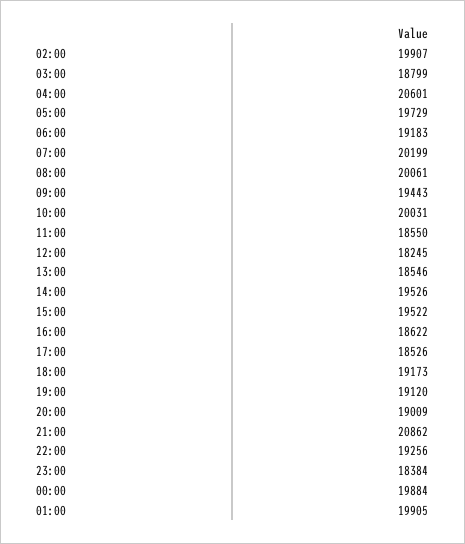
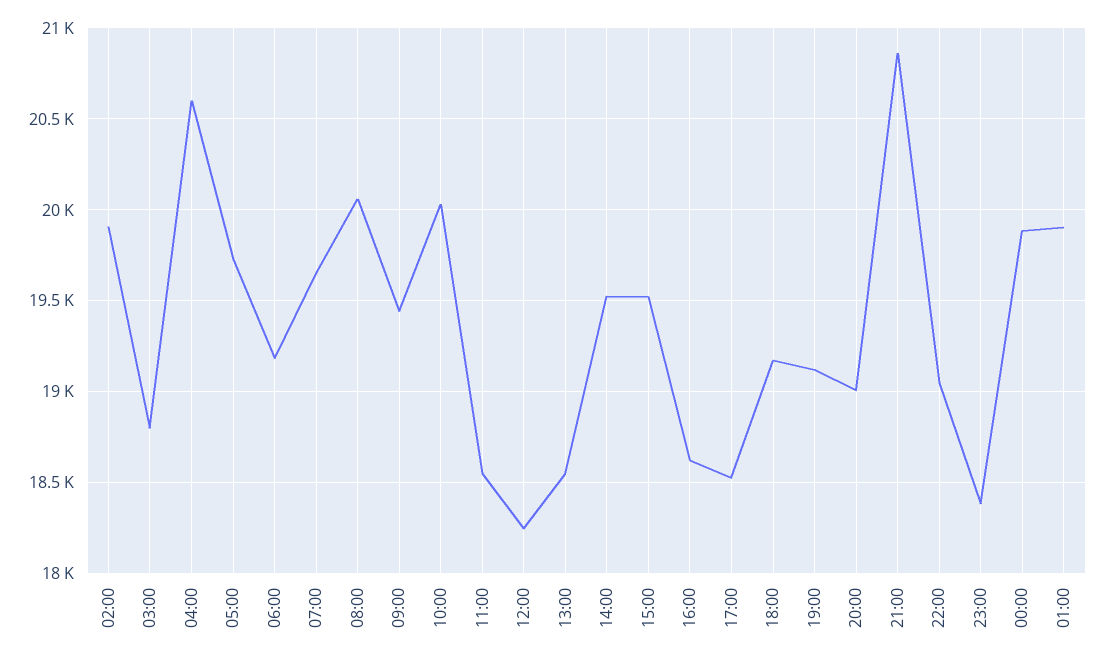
  {
    "02:00": 19907,
    "03:00": 18799,
    "04:00": 20601,
    "05:00": 19729,
    "06:00": 19183,
-   "07:00": 20199,
+   "07:00": 19650,
    "08:00": 20061,
    "09:00": 19443,
    "10:00": 20031,
    "11:00": 18550,
    "12:00": 18245,
    "13:00": 18546,
    "14:00": 19526,
    "15:00": 19522,
    "16:00": 18622,
    "17:00": 18526,
    "18:00": 19173,
    "19:00": 19120,
    "20:00": 19009,
    "21:00": 20862,
-   "22:00": 19256,
+   "22:00": 19050,
    "23:00": 18384,
    "00:00": 19884,
    "01:00": 19905
  }

